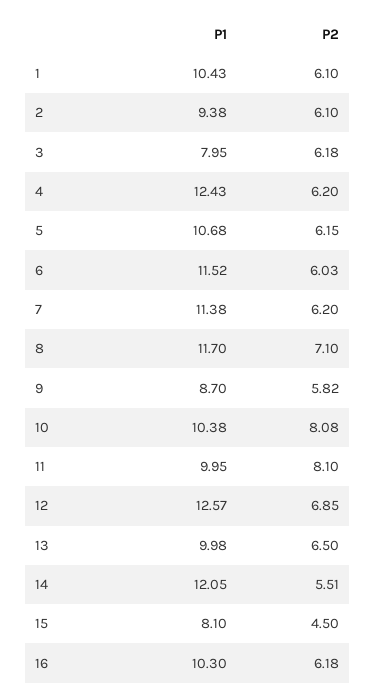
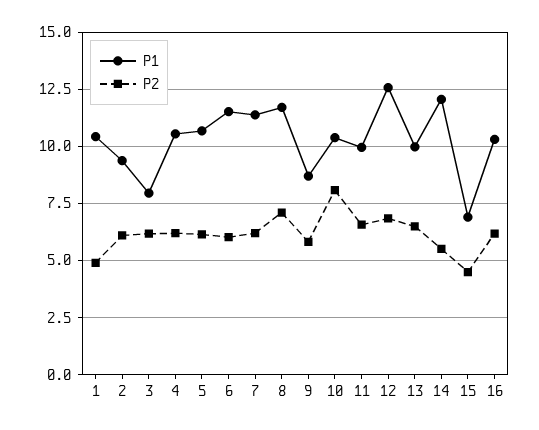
  {
    "P1": {
      "1": 10.43,
      "2": 9.38,
      "3": 7.95,
-     "4": 12.43,
+     "4": 10.5,
      "5": 10.68,
      "6": 11.52,
      "7": 11.38,
      "8": 11.7,
      "9": 8.7,
      "10": 10.38,
      "11": 9.95,
      "12": 12.57,
      "13": 9.98,
      "14": 12.05,
-     "15": 8.1,
+     "15": 7,
      "16": 10.3
    },
    "P2": {
-     "1": 6.1,
+     "1": 5,
      "2": 6.1,
      "3": 6.18,
      "4": 6.2,
      "5": 6.15,
      "6": 6.03,
      "7": 6.2,
      "8": 7.1,
      "9": 5.82,
      "10": 8.08,
-     "11": 8.1,
+     "11": 6.5,
      "12": 6.85,
      "13": 6.5,
      "14": 5.51,
      "15": 4.5,
      "16": 6.18
    }
  }

